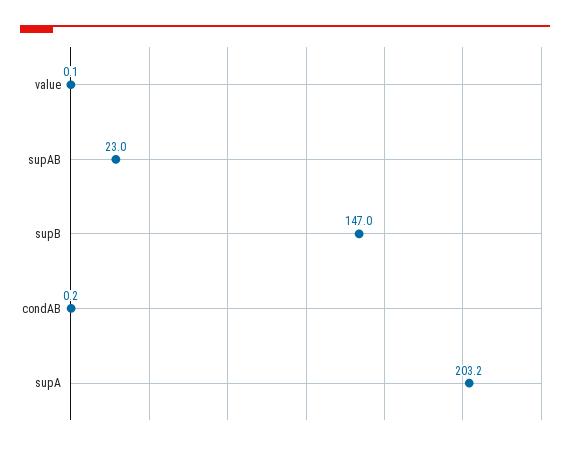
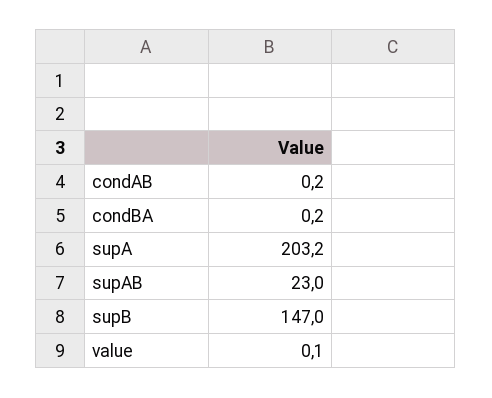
  {
    "value": 0.1,
    "supAB": 23,
    "supB": 147,
    "condAB": 0.2,
-   "supA": 203.2
+   "supA": 203.2,
+   "condBA": 0.2
  }

